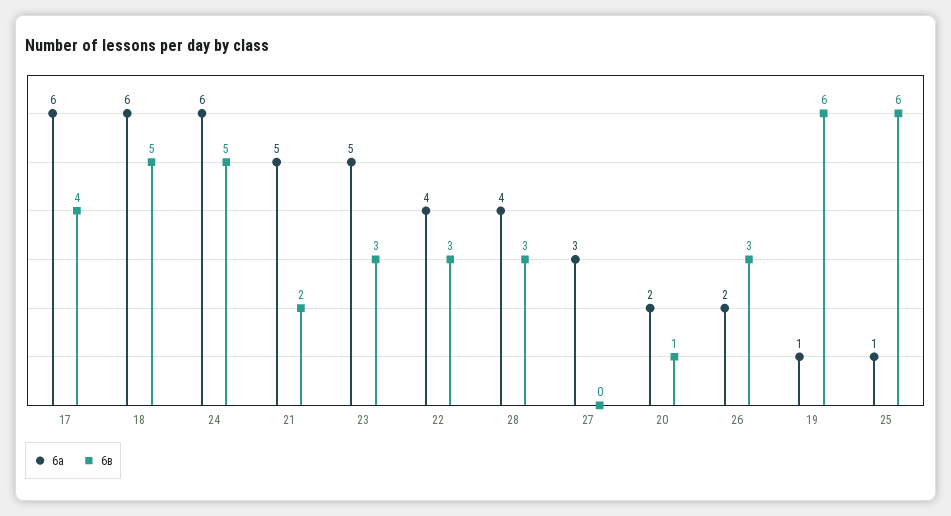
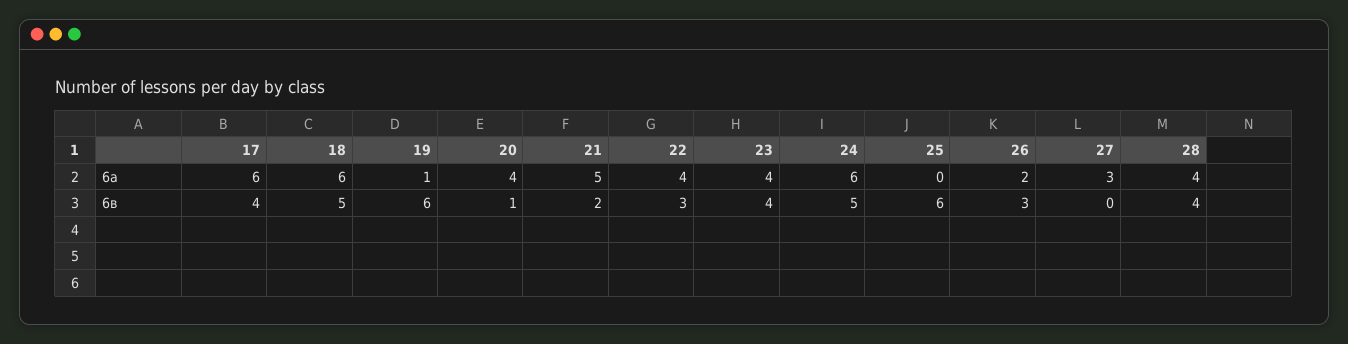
  {
    "6а": {
      "17": 6,
      "18": 6,
      "24": 6,
      "21": 5,
-     "23": 5,
+     "23": 4,
      "22": 4,
      "28": 4,
      "27": 3,
-     "20": 2,
+     "20": 4,
      "26": 2,
      "19": 1,
-     "25": 1
+     "25": 0
    },
    "6в": {
      "17": 4,
      "18": 5,
      "24": 5,
      "21": 2,
-     "23": 3,
+     "23": 4,
      "22": 3,
-     "28": 3,
+     "28": 4,
      "27": 0,
      "20": 1,
      "26": 3,
      "19": 6,
      "25": 6
    }
  }

